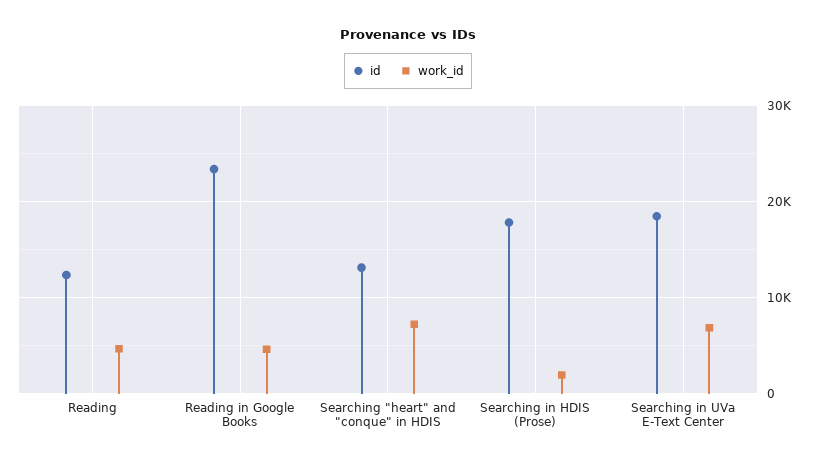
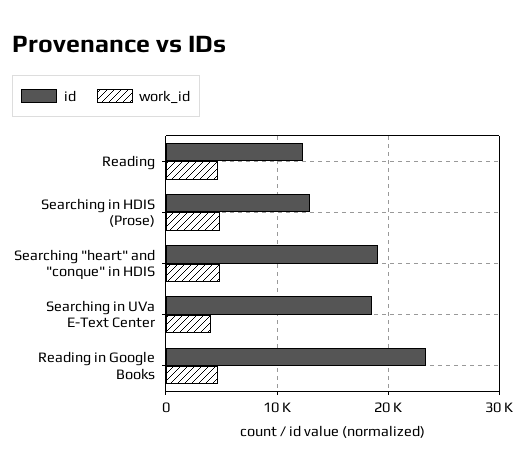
  {
    "id": {
      "Reading": 12000,
      "Reading in Google Books": 23000,
-     "Searching \"heart\" and \"conque\" in HDIS": 13000,
+     "Searching \"heart\" and \"conque\" in HDIS": 19000,
-     "Searching in HDIS (Prose)": 18000,
+     "Searching in HDIS (Prose)": 13000,
      "Searching in UVa E-Text Center": 18000
    },
    "work_id": {
      "Reading": 5000,
      "Reading in Google Books": 5000,
-     "Searching \"heart\" and \"conque\" in HDIS": 7000,
+     "Searching \"heart\" and \"conque\" in HDIS": 5000,
-     "Searching in HDIS (Prose)": 2000,
+     "Searching in HDIS (Prose)": 5000,
-     "Searching in UVa E-Text Center": 7000
+     "Searching in UVa E-Text Center": 4000
    }
  }

